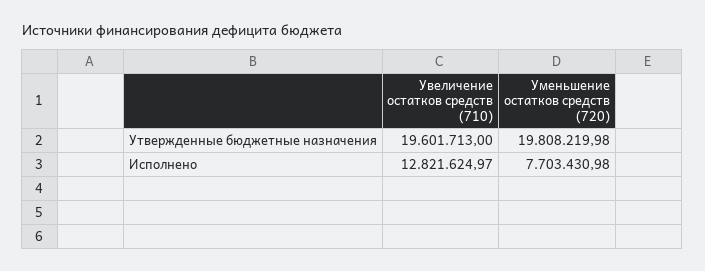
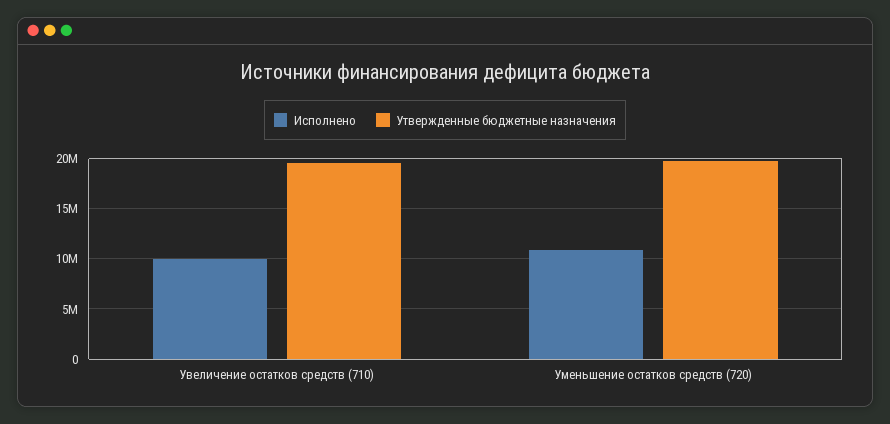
  {
    "Утвержденные бюджетные назначения": {
      "Увеличение остатков средств (710)": 19601713,
      "Уменьшение остатков средств (720)": 19808219.98
    },
    "Исполнено": {
-     "Увеличение остатков средств (710)": 12821624.97,
+     "Увеличение остатков средств (710)": 10000000,
-     "Уменьшение остатков средств (720)": 7703430.98
+     "Уменьшение остатков средств (720)": 11000000
    }
  }

